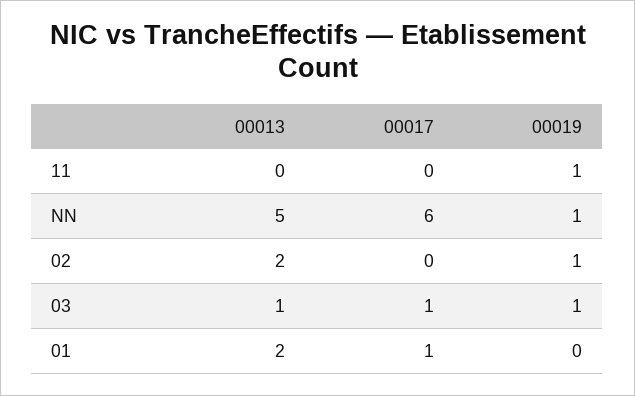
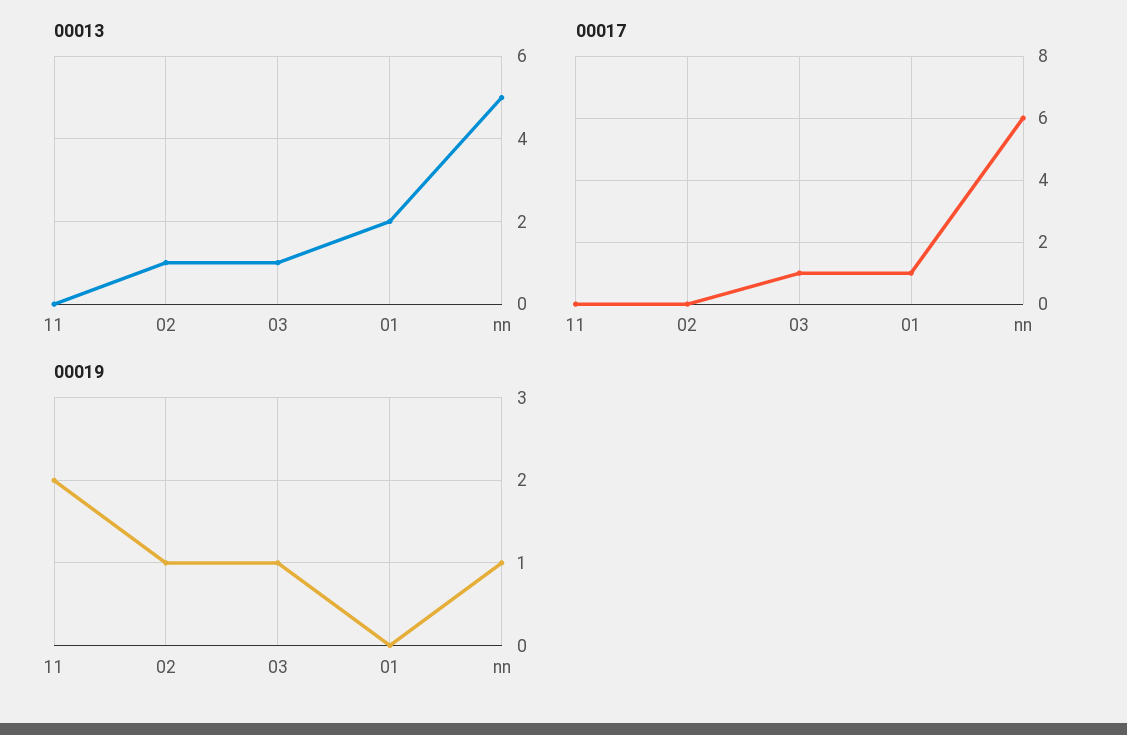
  {
    "00013": {
      "11": 0,
      "NN": 5,
-     "02": 2,
+     "02": 1,
      "03": 1,
      "01": 2
    },
    "00017": {
      "11": 0,
      "NN": 6,
      "02": 0,
      "03": 1,
      "01": 1
    },
    "00019": {
-     "11": 1,
+     "11": 2,
      "NN": 1,
      "02": 1,
      "03": 1,
      "01": 0
    }
  }

